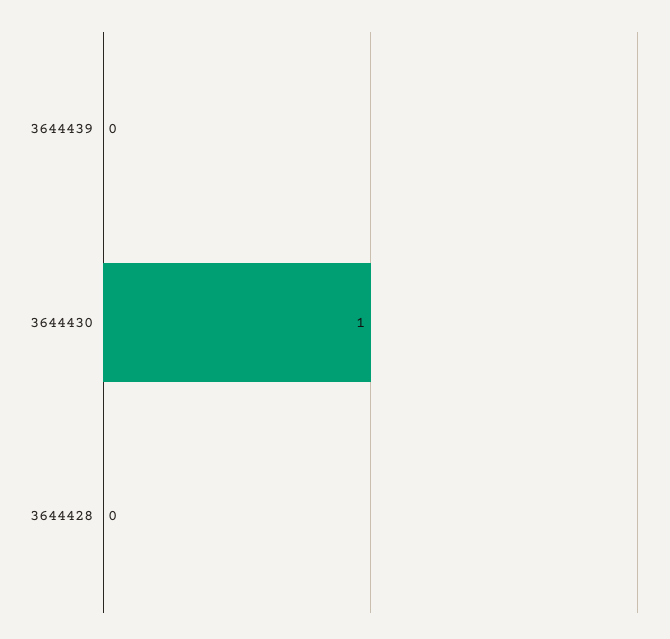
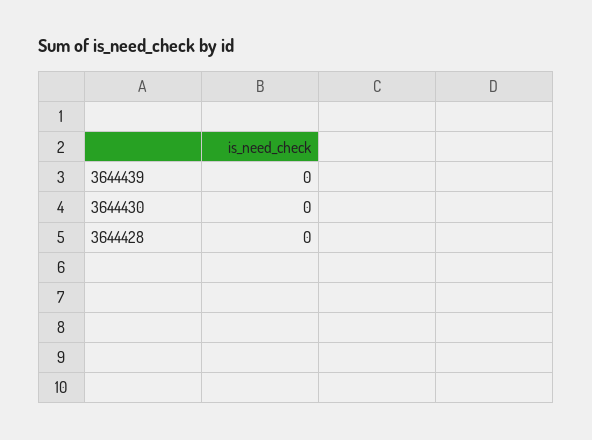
  {
    "3644439": 0,
-   "3644430": 1,
+   "3644430": 0,
    "3644428": 0
  }

